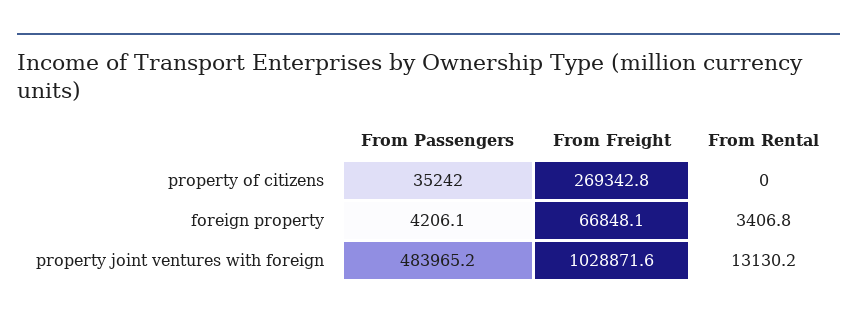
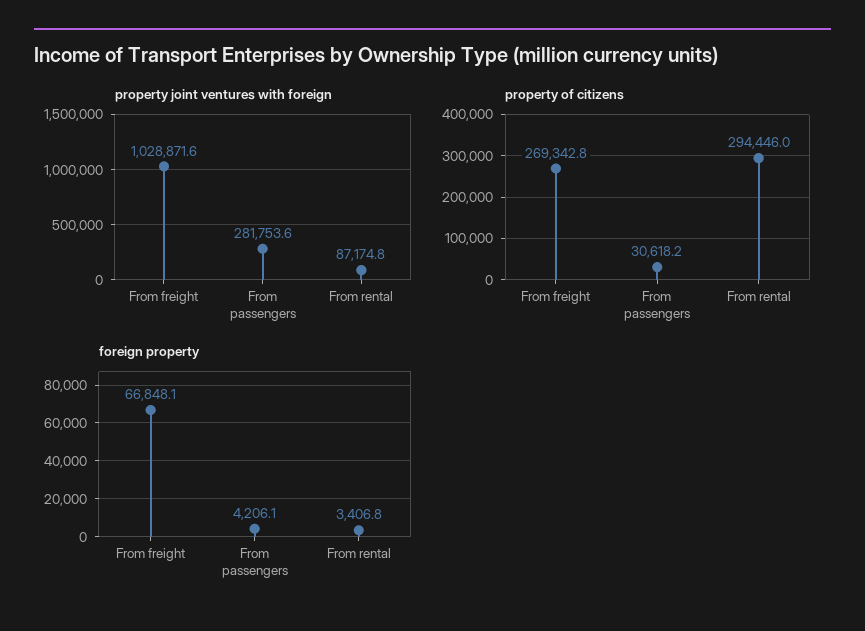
  {
    "property of citizens": {
-     "From Passengers": 35242,
+     "From Passengers": 30618.2,
      "From Freight": 269342.8,
-     "From Rental": 0
+     "From Rental": 294446
    },
    "foreign property": {
      "From Passengers": 4206.1,
      "From Freight": 66848.1,
      "From Rental": 3406.8
    },
    "property joint ventures with foreign": {
-     "From Passengers": 483965.2,
+     "From Passengers": 281753.6,
      "From Freight": 1028871.6,
-     "From Rental": 13130.2
+     "From Rental": 87174.8
    }
  }

